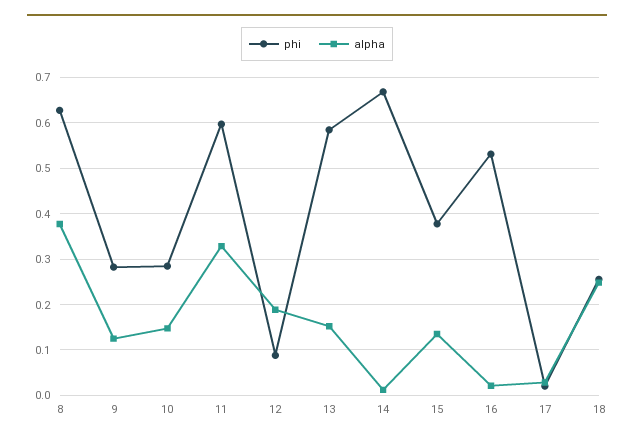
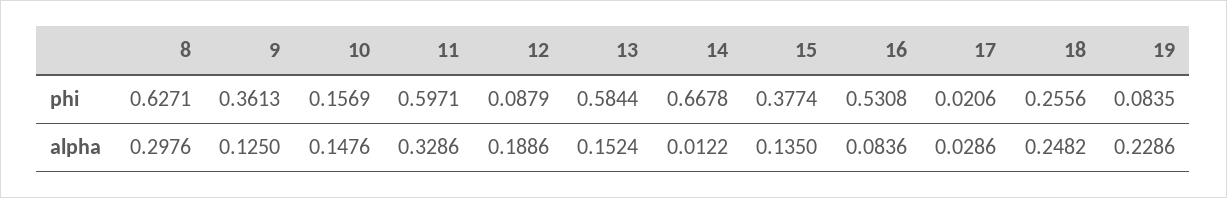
  {
    "phi": {
      "8": 0.6271,
-     "9": 0.28,
+     "9": 0.3613,
-     "10": 0.28,
+     "10": 0.1569,
      "11": 0.5971,
      "12": 0.0879,
      "13": 0.5844,
      "14": 0.6678,
      "15": 0.3774,
      "16": 0.5308,
      "17": 0.0206,
-     "18": 0.2556
+     "18": 0.2556,
+     "19": 0.0835
    },
    "alpha": {
-     "8": 0.38,
+     "8": 0.2976,
      "9": 0.125,
      "10": 0.1476,
      "11": 0.3286,
      "12": 0.1886,
      "13": 0.1524,
      "14": 0.0122,
      "15": 0.135,
-     "16": 0.02,
+     "16": 0.0836,
      "17": 0.0286,
-     "18": 0.2482
+     "18": 0.2482,
+     "19": 0.2286
    }
  }

